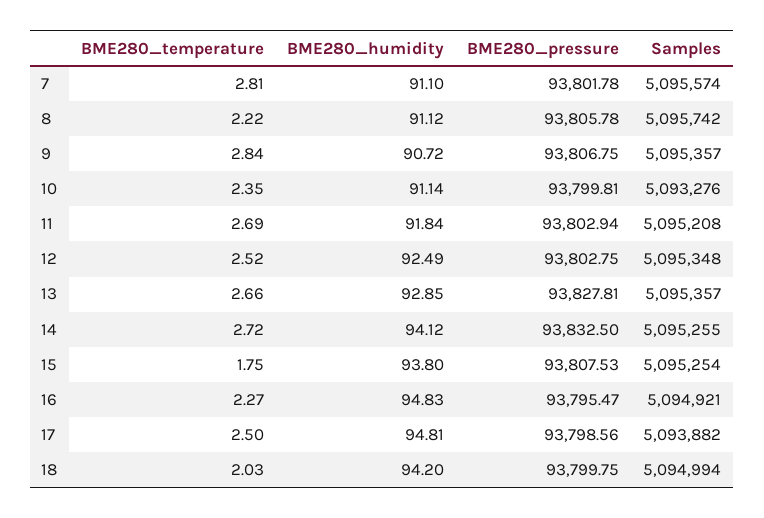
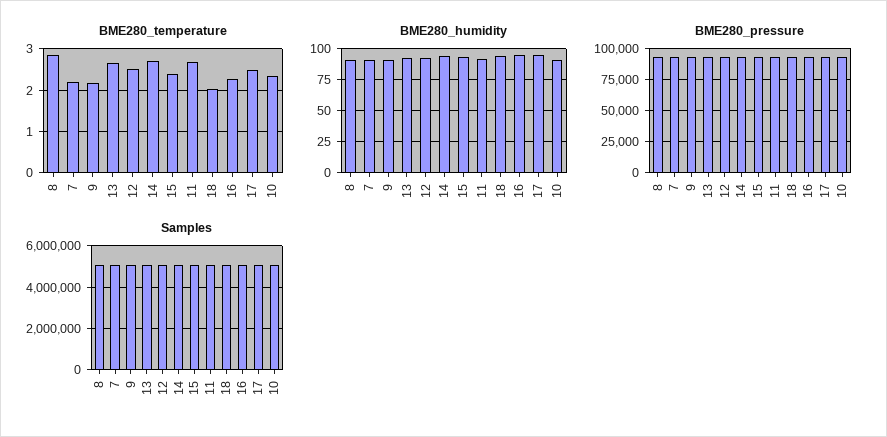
  {
    "BME280_temperature": {
-     "7": 2.81,
+     "7": 2.2,
-     "8": 2.22,
+     "8": 2.8,
-     "9": 2.84,
+     "9": 2.2,
      "10": 2.35,
      "11": 2.69,
      "12": 2.52,
      "13": 2.66,
      "14": 2.72,
-     "15": 1.75,
+     "15": 2.4,
      "16": 2.27,
      "17": 2.5,
      "18": 2.03
    },
    "BME280_humidity": {
      "7": 91.1,
      "8": 91.12,
      "9": 90.72,
      "10": 91.14,
      "11": 91.84,
      "12": 92.49,
      "13": 92.85,
      "14": 94.12,
      "15": 93.8,
      "16": 94.83,
      "17": 94.81,
      "18": 94.2
    },
    "BME280_pressure": {
      "7": 93801.78,
      "8": 93805.78,
      "9": 93806.75,
      "10": 93799.81,
      "11": 93802.94,
      "12": 93802.75,
      "13": 93827.81,
      "14": 93832.5,
      "15": 93807.53,
      "16": 93795.47,
      "17": 93798.56,
      "18": 93799.75
    },
    "Samples": {
      "7": 5095574,
      "8": 5095742,
      "9": 5095357,
      "10": 5093276,
      "11": 5095208,
      "12": 5095348,
      "13": 5095357,
      "14": 5095255,
      "15": 5095254,
      "16": 5094921,
      "17": 5093882,
      "18": 5094994
    }
  }

